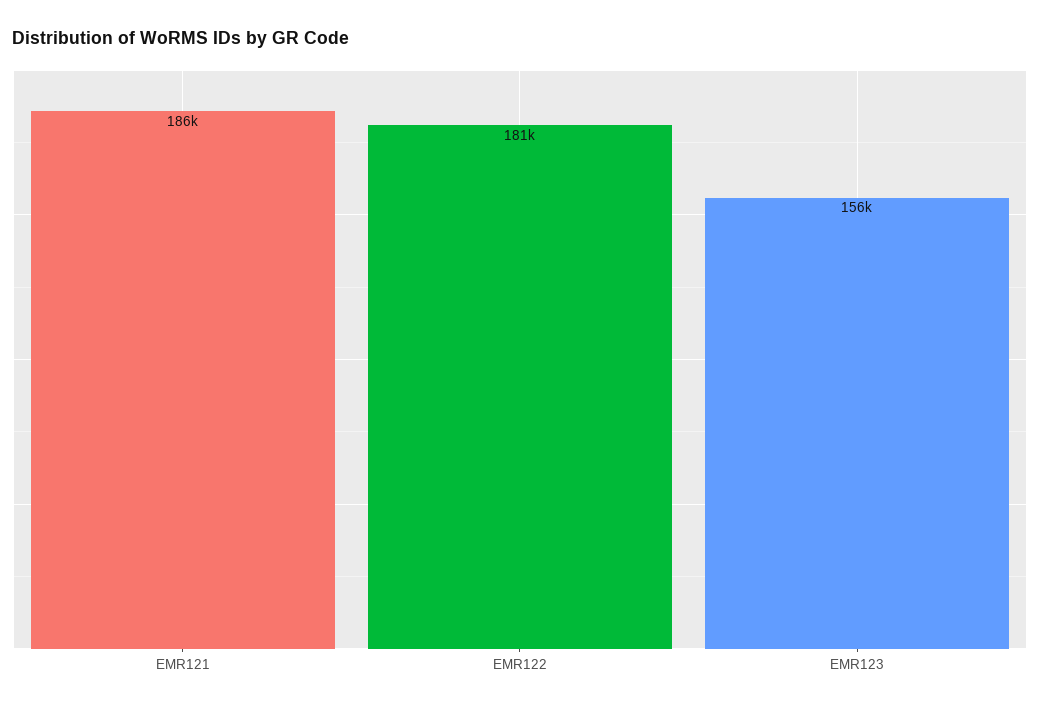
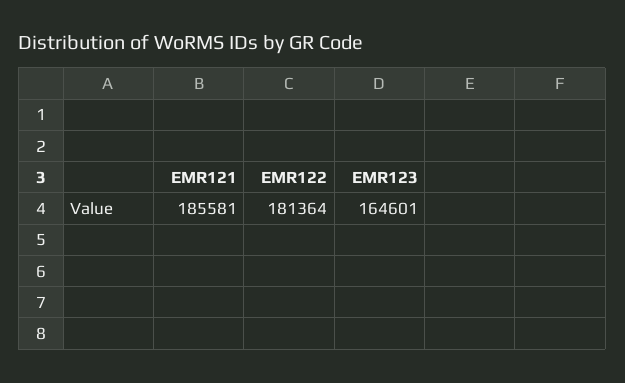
  {
    "EMR121": 185581,
    "EMR122": 181364,
-   "EMR123": 156000
+   "EMR123": 164601
  }

